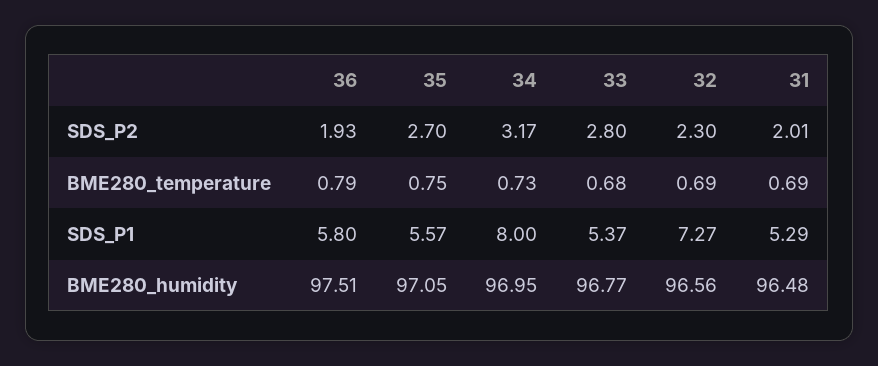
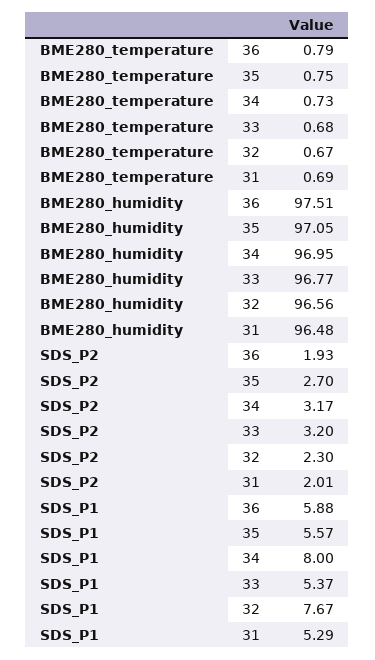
  {
    "36": {
      "SDS_P2": 1.93,
      "BME280_temperature": 0.79,
-     "SDS_P1": 5.8,
+     "SDS_P1": 5.88,
      "BME280_humidity": 97.51
    },
    "35": {
      "SDS_P2": 2.7,
      "BME280_temperature": 0.75,
      "SDS_P1": 5.57,
      "BME280_humidity": 97.05
    },
    "34": {
      "SDS_P2": 3.17,
      "BME280_temperature": 0.73,
      "SDS_P1": 8,
      "BME280_humidity": 96.95
    },
    "33": {
-     "SDS_P2": 2.8,
+     "SDS_P2": 3.2,
      "BME280_temperature": 0.68,
      "SDS_P1": 5.37,
      "BME280_humidity": 96.77
    },
    "32": {
      "SDS_P2": 2.3,
-     "BME280_temperature": 0.69,
+     "BME280_temperature": 0.67,
-     "SDS_P1": 7.27,
+     "SDS_P1": 7.67,
      "BME280_humidity": 96.56
    },
    "31": {
      "SDS_P2": 2.01,
      "BME280_temperature": 0.69,
      "SDS_P1": 5.29,
      "BME280_humidity": 96.48
    }
  }

